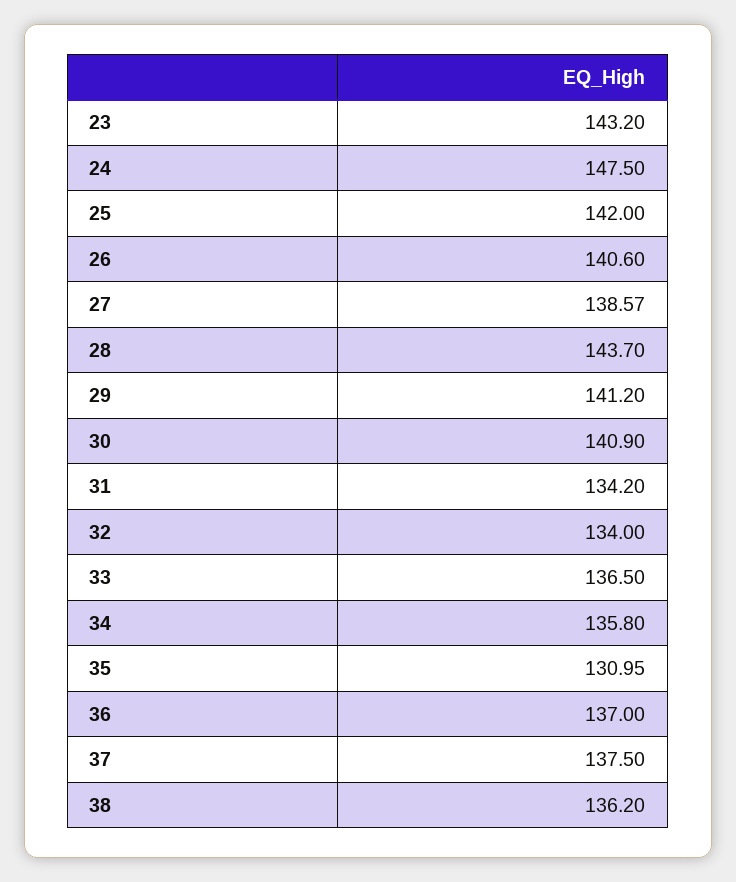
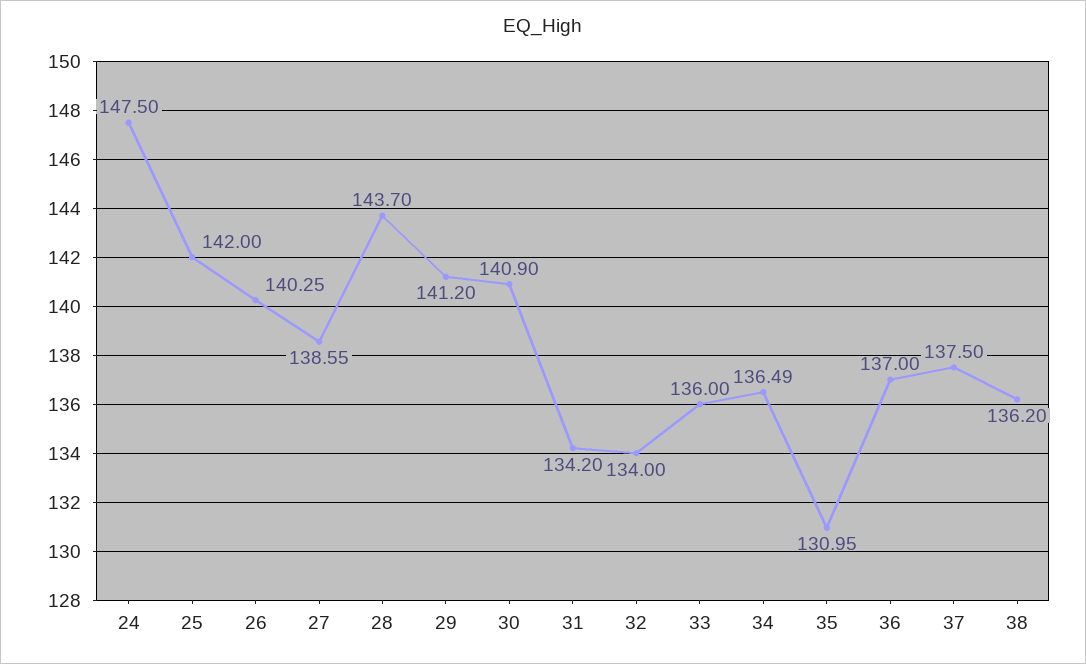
  {
-   "23": 143.2,
    "24": 147.5,
    "25": 142,
-   "26": 140.6,
+   "26": 140.25,
-   "27": 138.57,
+   "27": 138.55,
    "28": 143.7,
    "29": 141.2,
    "30": 140.9,
    "31": 134.2,
    "32": 134,
-   "33": 136.5,
+   "33": 136,
-   "34": 135.8,
+   "34": 136.49,
    "35": 130.95,
    "36": 137,
    "37": 137.5,
    "38": 136.2
  }

